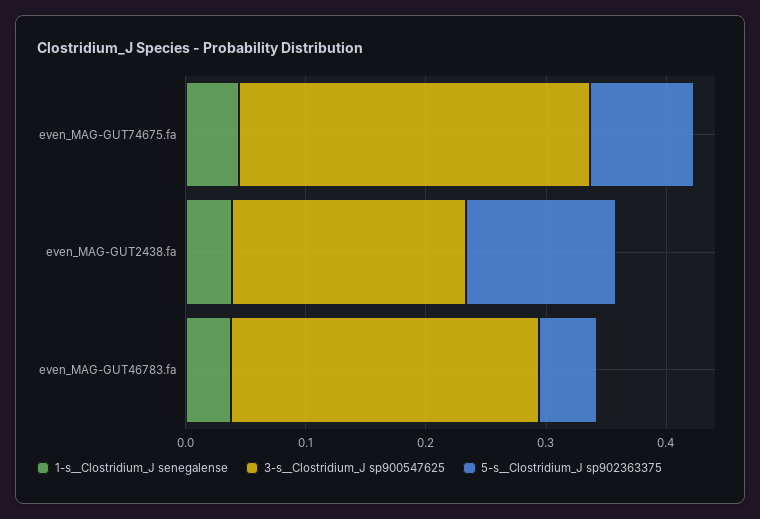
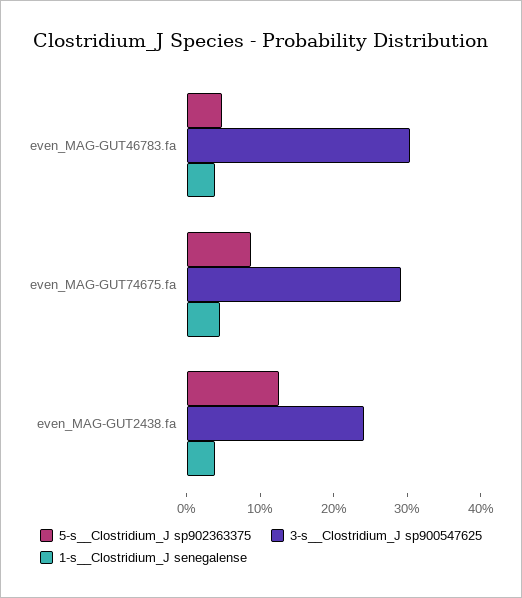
  {
    "1-s__Clostridium_J senegalense": {
      "even_MAG-GUT74675.fa": 0.04,
      "even_MAG-GUT2438.fa": 0.04,
      "even_MAG-GUT46783.fa": 0.04
    },
    "3-s__Clostridium_J sp900547625": {
      "even_MAG-GUT74675.fa": 0.3,
-     "even_MAG-GUT2438.fa": 0.2,
+     "even_MAG-GUT2438.fa": 0.24,
-     "even_MAG-GUT46783.fa": 0.26
+     "even_MAG-GUT46783.fa": 0.3
    },
    "5-s__Clostridium_J sp902363375": {
      "even_MAG-GUT74675.fa": 0.08,
      "even_MAG-GUT2438.fa": 0.12,
      "even_MAG-GUT46783.fa": 0.04
    }
  }

